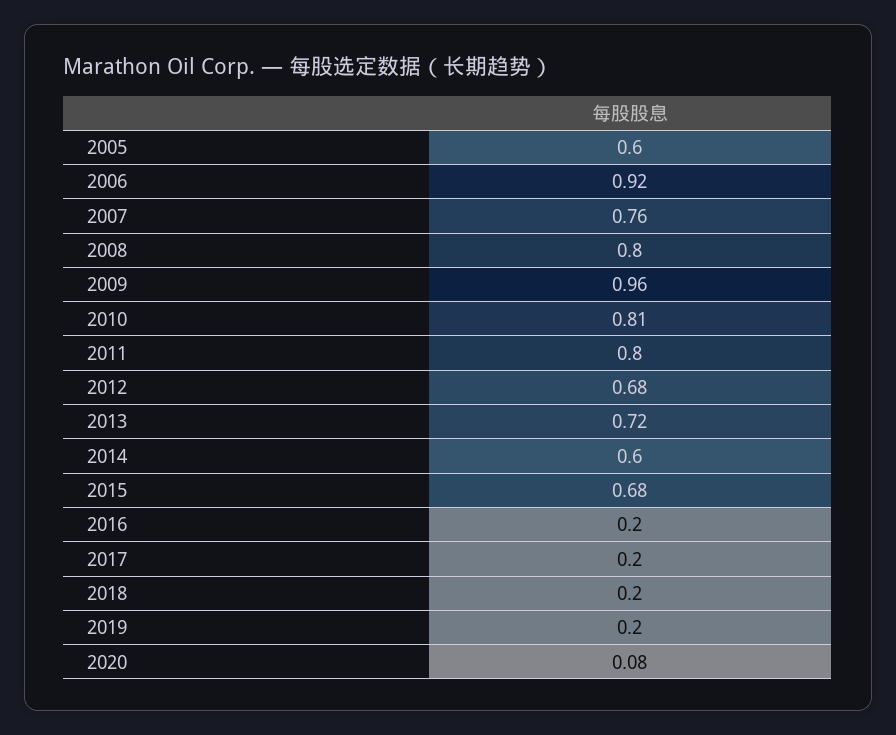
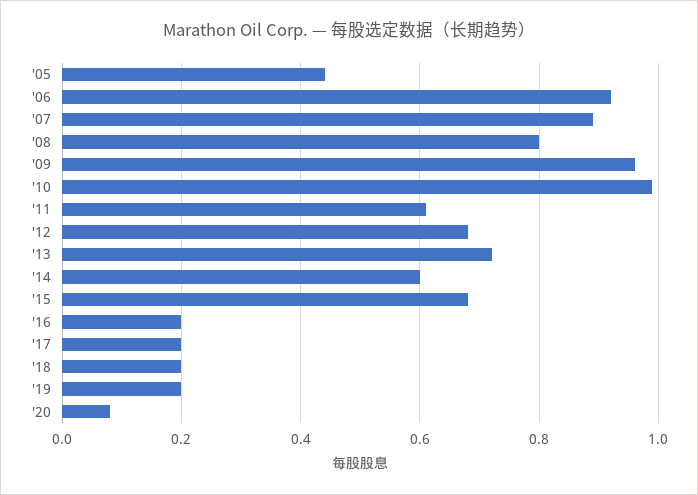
  {
-   "2005": 0.6,
+   "2005": 0.45,
    "2006": 0.92,
-   "2007": 0.76,
+   "2007": 0.9,
    "2008": 0.8,
    "2009": 0.96,
-   "2010": 0.81,
+   "2010": 1,
-   "2011": 0.8,
+   "2011": 0.6,
    "2012": 0.68,
    "2013": 0.72,
    "2014": 0.6,
    "2015": 0.68,
    "2016": 0.2,
    "2017": 0.2,
    "2018": 0.2,
    "2019": 0.2,
    "2020": 0.08
  }

